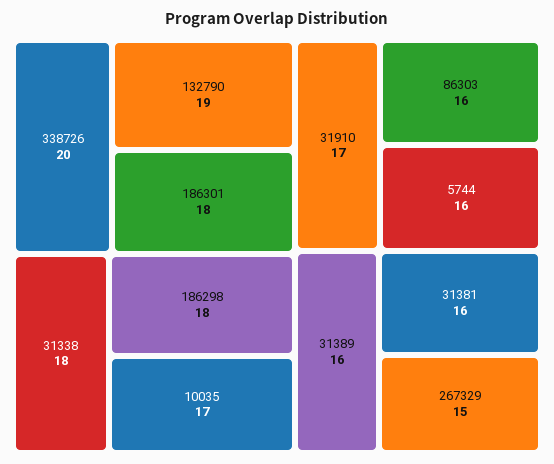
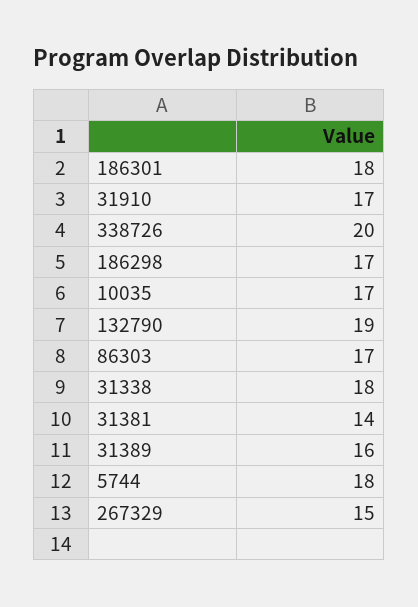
  {
    "338726": 20,
    "132790": 19,
    "186301": 18,
    "31338": 18,
-   "186298": 18,
+   "186298": 17,
    "10035": 17,
    "31910": 17,
-   "86303": 16,
+   "86303": 17,
-   "5744": 16,
+   "5744": 18,
    "31389": 16,
-   "31381": 16,
+   "31381": 14,
    "267329": 15
  }

